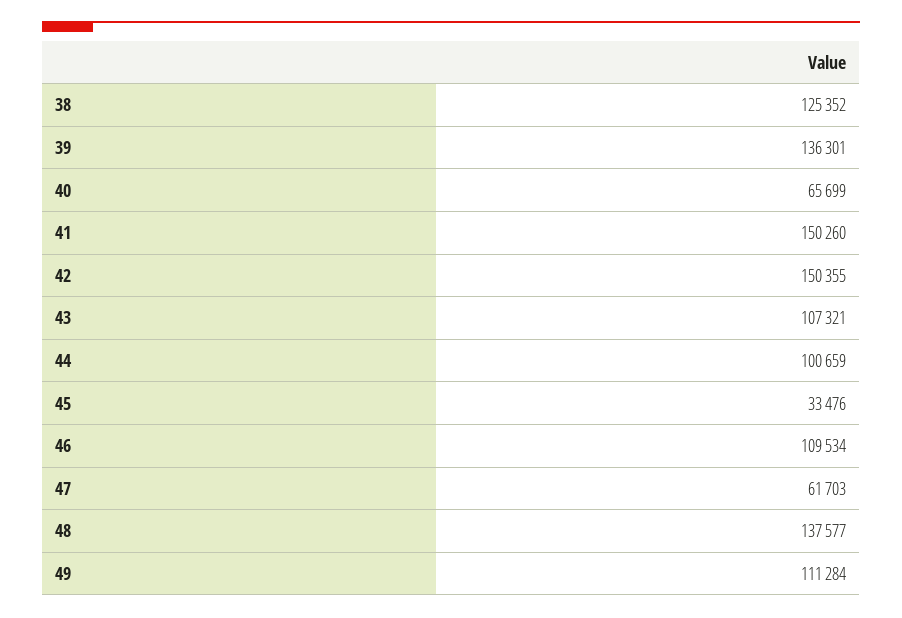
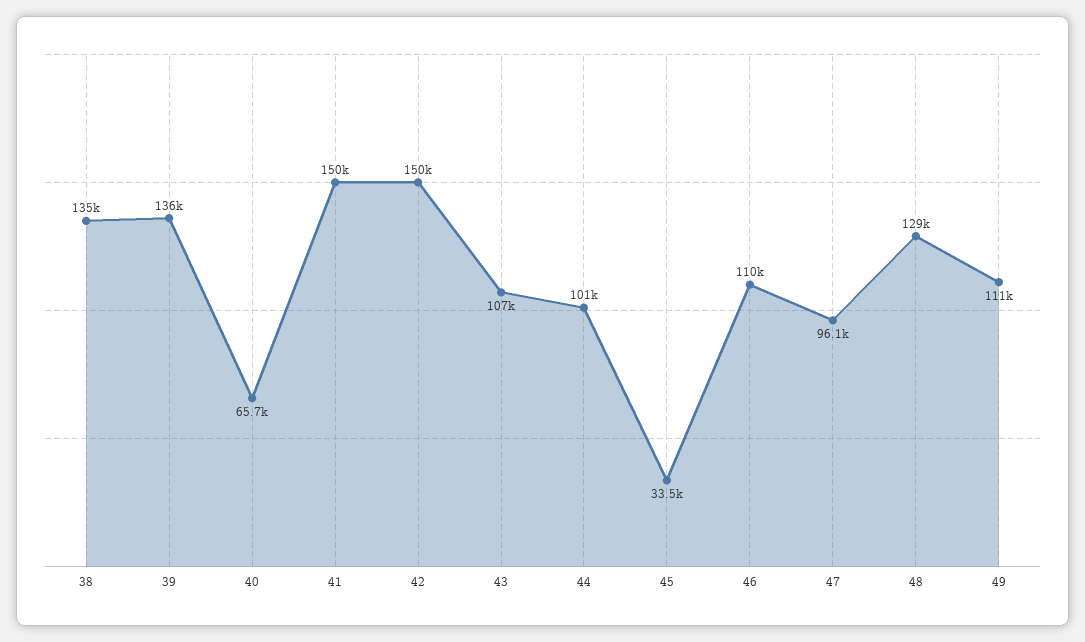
  {
-   "38": 125352,
+   "38": 135000,
    "39": 136301,
    "40": 65699,
    "41": 150260,
    "42": 150355,
    "43": 107321,
    "44": 100659,
    "45": 33476,
    "46": 109534,
-   "47": 61703,
+   "47": 96100,
-   "48": 137577,
+   "48": 129000,
    "49": 111284
  }

